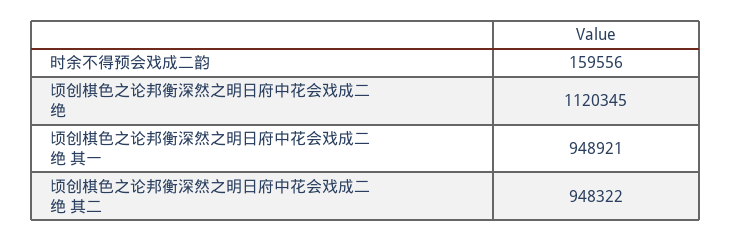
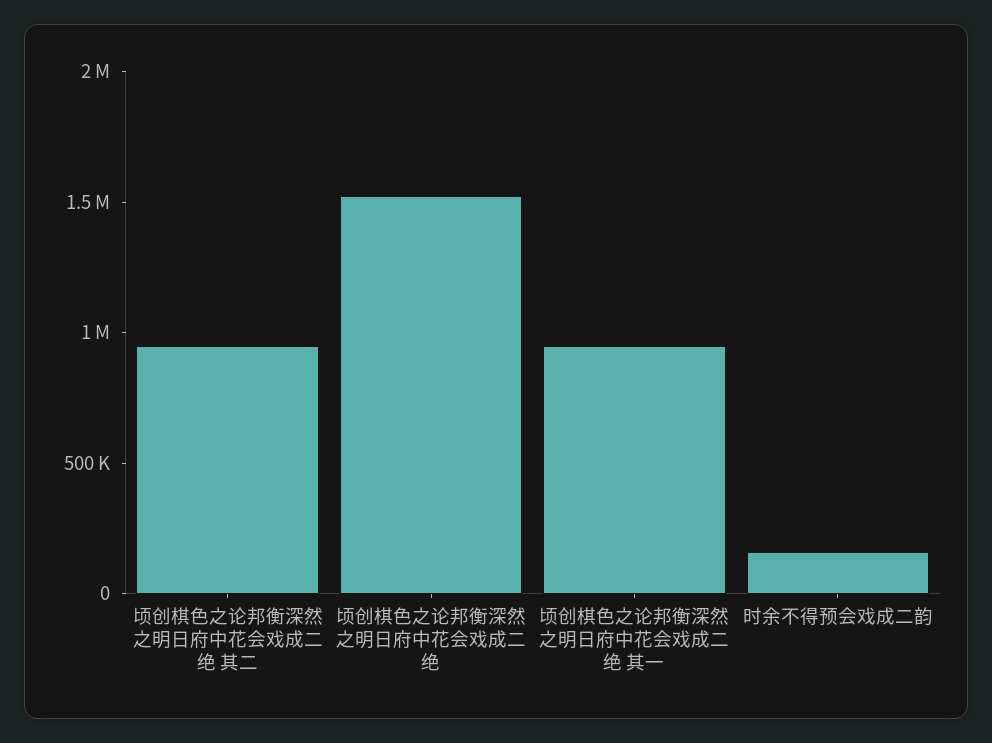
  {
    "时余不得预会戏成二韵": 159556,
-   "顷创棋色之论邦衡深然之明日府中花会戏成二绝": 1120345,
+   "顷创棋色之论邦衡深然之明日府中花会戏成二绝": 1500000,
    "顷创棋色之论邦衡深然之明日府中花会戏成二绝 其一": 948921,
    "顷创棋色之论邦衡深然之明日府中花会戏成二绝 其二": 948322
  }

